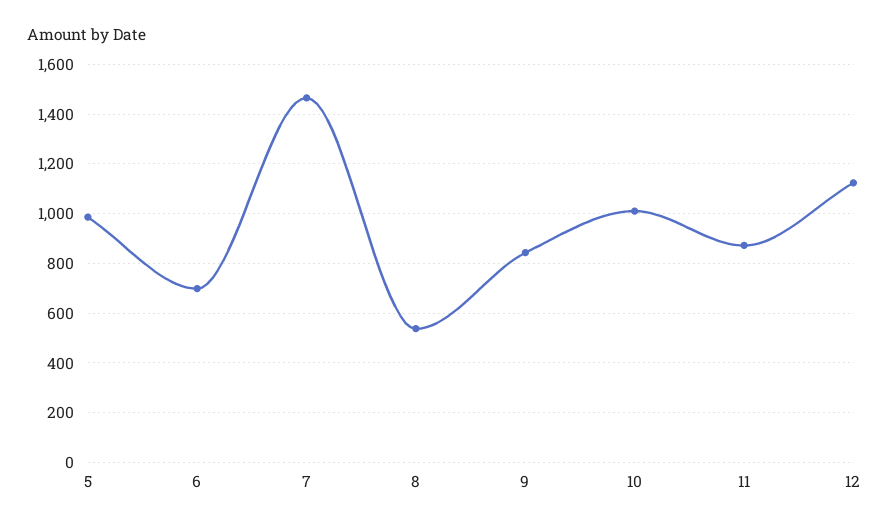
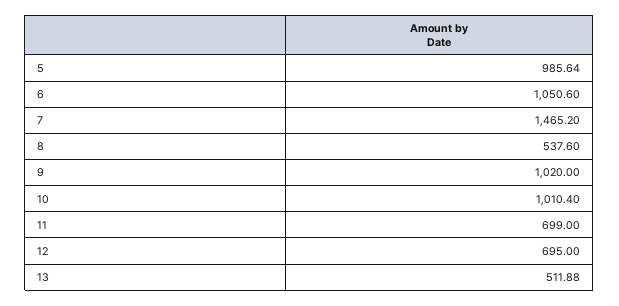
  {
    "5": 985.64,
-   "6": 700,
+   "6": 1050.6,
    "7": 1465.2,
    "8": 537.6,
-   "9": 850,
+   "9": 1020,
    "10": 1010.4,
-   "11": 875,
+   "11": 699,
-   "12": 1125
+   "12": 695,
+   "13": 511.88
  }

